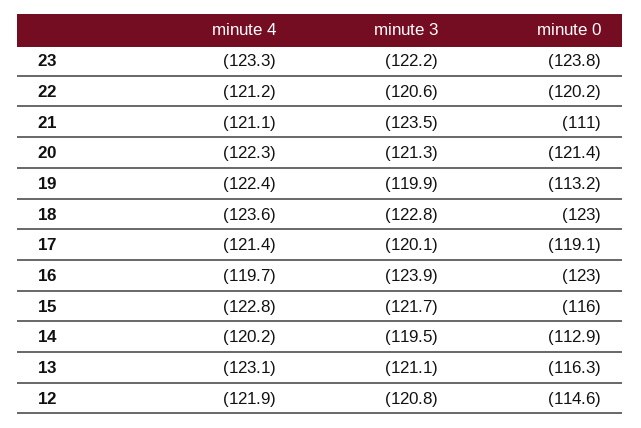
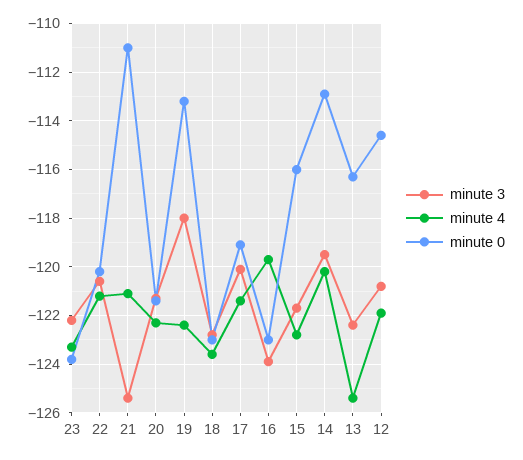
  {
    "minute 4": {
      "23": -123.3,
      "22": -121.2,
      "21": -121.1,
      "20": -122.3,
      "19": -122.4,
      "18": -123.6,
      "17": -121.4,
      "16": -119.7,
      "15": -122.8,
      "14": -120.2,
-     "13": -123.1,
+     "13": -125.5,
      "12": -121.9
    },
    "minute 3": {
      "23": -122.2,
      "22": -120.6,
-     "21": -123.5,
+     "21": -125.5,
      "20": -121.3,
-     "19": -119.9,
+     "19": -118,
      "18": -122.8,
      "17": -120.1,
      "16": -123.9,
      "15": -121.7,
      "14": -119.5,
-     "13": -121.1,
+     "13": -122.5,
      "12": -120.8
    },
    "minute 0": {
      "23": -123.8,
      "22": -120.2,
      "21": -111,
      "20": -121.4,
      "19": -113.2,
      "18": -123,
      "17": -119.1,
      "16": -123,
      "15": -116,
      "14": -112.9,
      "13": -116.3,
      "12": -114.6
    }
  }

